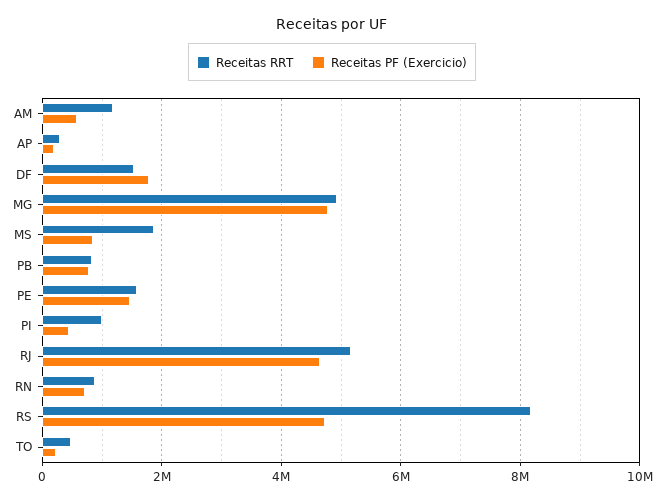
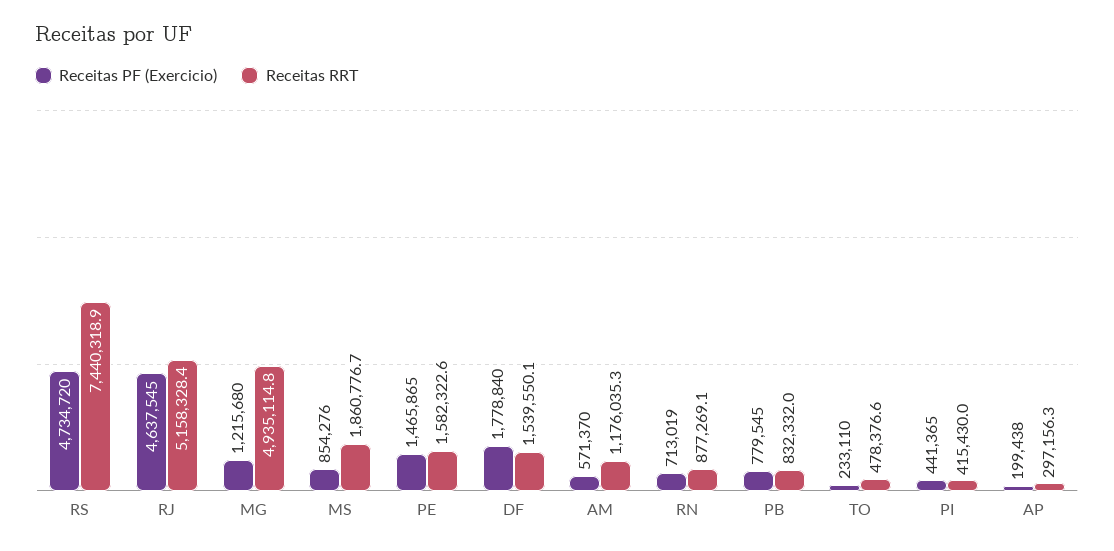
  {
    "Receitas RRT": {
      "AM": 1176035.3,
      "AP": 297156.3,
      "DF": 1539550.1,
      "MG": 4935114.8,
      "MS": 1860776.7,
      "PB": 832332,
      "PE": 1582322.6,
-     "PI": 1000000,
+     "PI": 415430,
      "RJ": 5158328.4,
      "RN": 877269.1,
-     "RS": 8200000,
+     "RS": 7440318.9,
      "TO": 478376.6
    },
    "Receitas PF (Exercicio)": {
      "AM": 571370,
      "AP": 199438,
      "DF": 1778840,
-     "MG": 4800000,
+     "MG": 1215680,
      "MS": 854276,
      "PB": 779545,
      "PE": 1465865,
      "PI": 441365,
      "RJ": 4637545,
      "RN": 713019,
      "RS": 4734720,
      "TO": 233110
    }
  }

